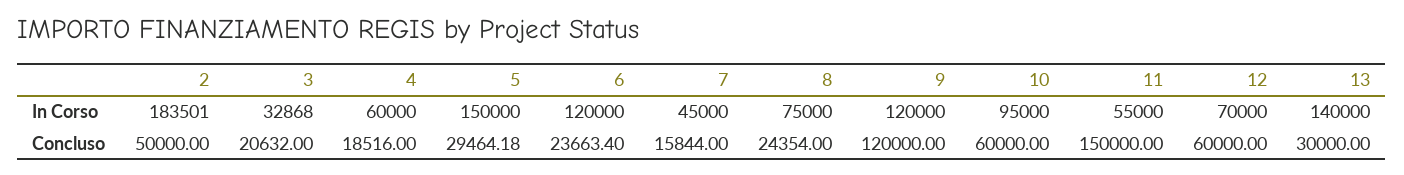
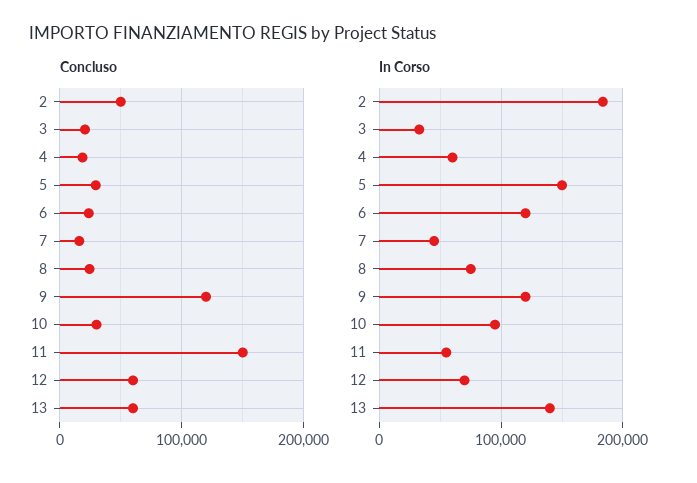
  {
    "In Corso": {
      "2": 183501,
      "3": 32868,
      "4": 60000,
      "5": 150000,
      "6": 120000,
      "7": 45000,
      "8": 75000,
      "9": 120000,
      "10": 95000,
      "11": 55000,
      "12": 70000,
      "13": 140000
    },
    "Concluso": {
      "2": 50000,
      "3": 20632,
      "4": 18516,
      "5": 29464.18,
      "6": 23663.4,
      "7": 15844,
      "8": 24354,
      "9": 120000,
-     "10": 60000,
+     "10": 30000,
      "11": 150000,
      "12": 60000,
-     "13": 30000
+     "13": 60000
    }
  }

